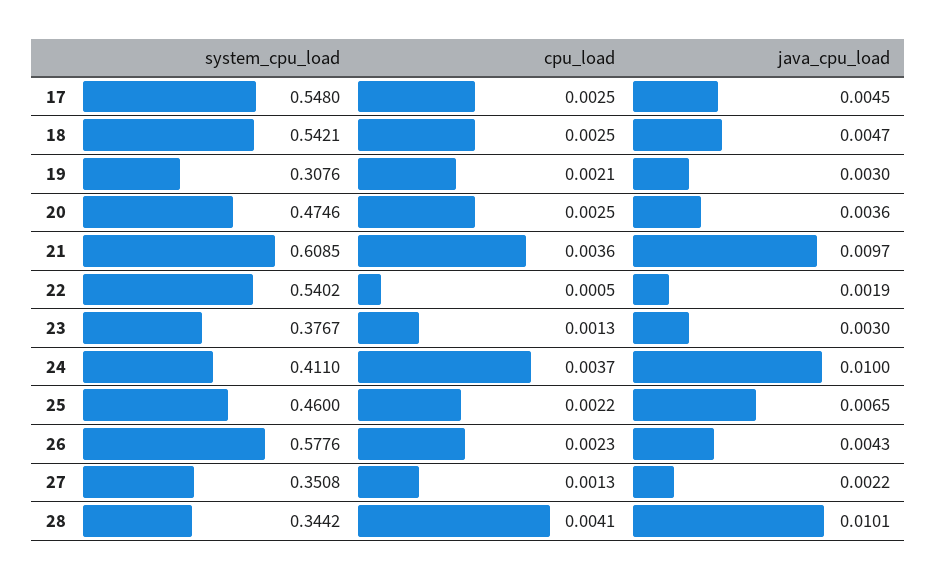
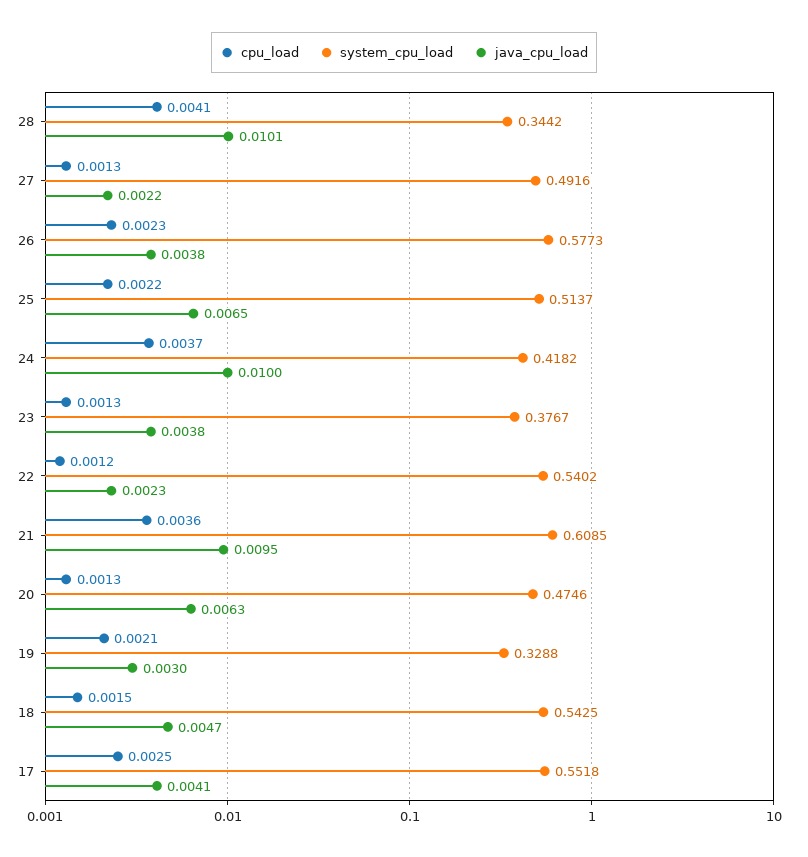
  {
    "system_cpu_load": {
-     "17": 0.548,
+     "17": 0.5518,
-     "18": 0.5421,
+     "18": 0.5425,
-     "19": 0.3076,
+     "19": 0.3288,
      "20": 0.4746,
      "21": 0.6085,
      "22": 0.5402,
      "23": 0.3767,
-     "24": 0.411,
+     "24": 0.4182,
-     "25": 0.46,
+     "25": 0.5137,
-     "26": 0.5776,
+     "26": 0.5773,
-     "27": 0.3508,
+     "27": 0.4916,
      "28": 0.3442
    },
    "cpu_load": {
      "17": 0.0025,
-     "18": 0.0025,
+     "18": 0.0015,
      "19": 0.0021,
-     "20": 0.0025,
+     "20": 0.0013,
      "21": 0.0036,
-     "22": 0.0005,
+     "22": 0.0012,
      "23": 0.0013,
      "24": 0.0037,
      "25": 0.0022,
      "26": 0.0023,
      "27": 0.0013,
      "28": 0.0041
    },
    "java_cpu_load": {
-     "17": 0.0045,
+     "17": 0.0041,
      "18": 0.0047,
      "19": 0.003,
-     "20": 0.0036,
+     "20": 0.0063,
-     "21": 0.0097,
+     "21": 0.0095,
-     "22": 0.0019,
+     "22": 0.0023,
-     "23": 0.003,
+     "23": 0.0038,
      "24": 0.01,
      "25": 0.0065,
-     "26": 0.0043,
+     "26": 0.0038,
      "27": 0.0022,
      "28": 0.0101
    }
  }

